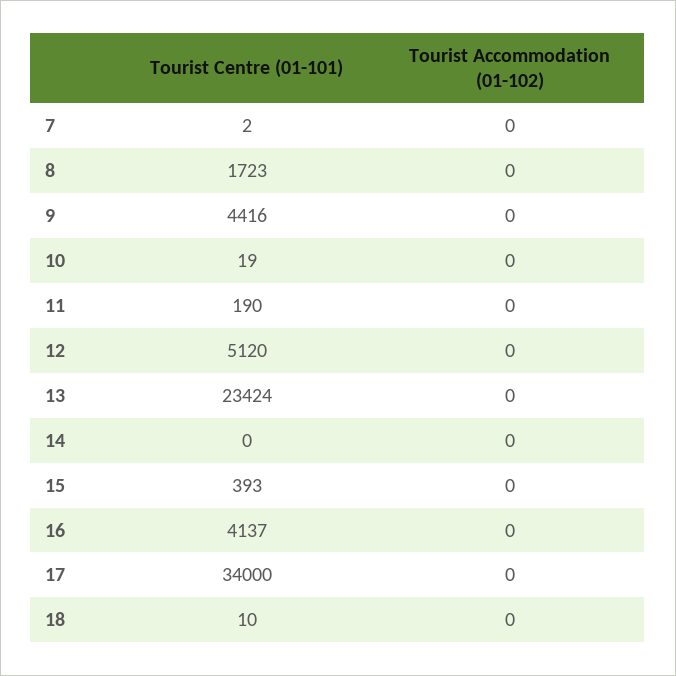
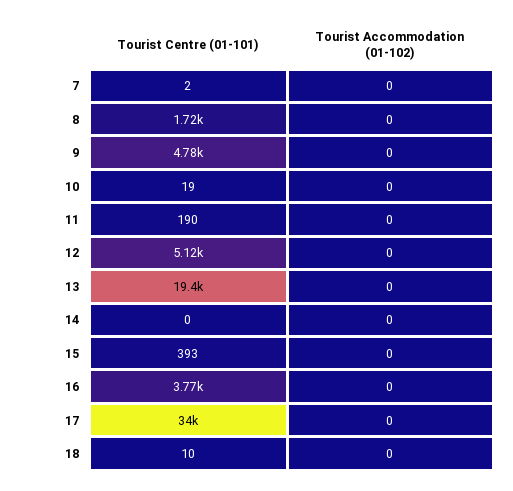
  {
    "Tourist Centre (01-101)": {
      "7": 2,
      "8": 1723,
-     "9": 4416,
+     "9": 4780,
      "10": 19,
      "11": 190,
      "12": 5120,
-     "13": 23424,
+     "13": 19400,
      "14": 0,
      "15": 393,
-     "16": 4137,
+     "16": 3770,
      "17": 34000,
      "18": 10
    },
    "Tourist Accommodation (01-102)": {
      "7": 0,
      "8": 0,
      "9": 0,
      "10": 0,
      "11": 0,
      "12": 0,
      "13": 0,
      "14": 0,
      "15": 0,
      "16": 0,
      "17": 0,
      "18": 0
    }
  }

